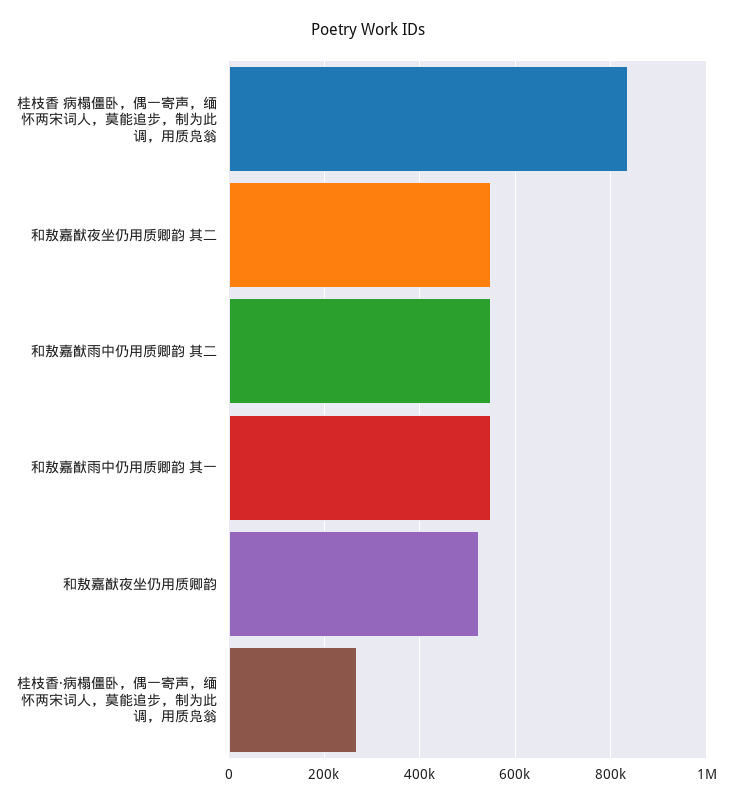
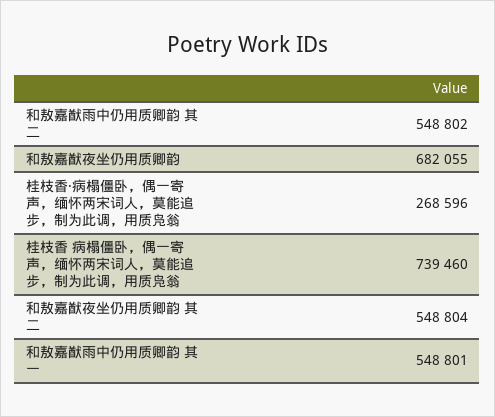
  {
-   "桂枝香 病榻僵卧，偶一寄声，缅怀两宋词人，莫能追步，制为此调，用质凫翁": 840000,
+   "桂枝香 病榻僵卧，偶一寄声，缅怀两宋词人，莫能追步，制为此调，用质凫翁": 739460,
    "和敖嘉猷夜坐仍用质卿韵 其二": 548804,
    "和敖嘉猷雨中仍用质卿韵 其二": 548802,
    "和敖嘉猷雨中仍用质卿韵 其一": 548801,
-   "和敖嘉猷夜坐仍用质卿韵": 520000,
+   "和敖嘉猷夜坐仍用质卿韵": 682055,
    "桂枝香·病榻僵卧，偶一寄声，缅怀两宋词人，莫能追步，制为此调，用质凫翁": 268596
  }

